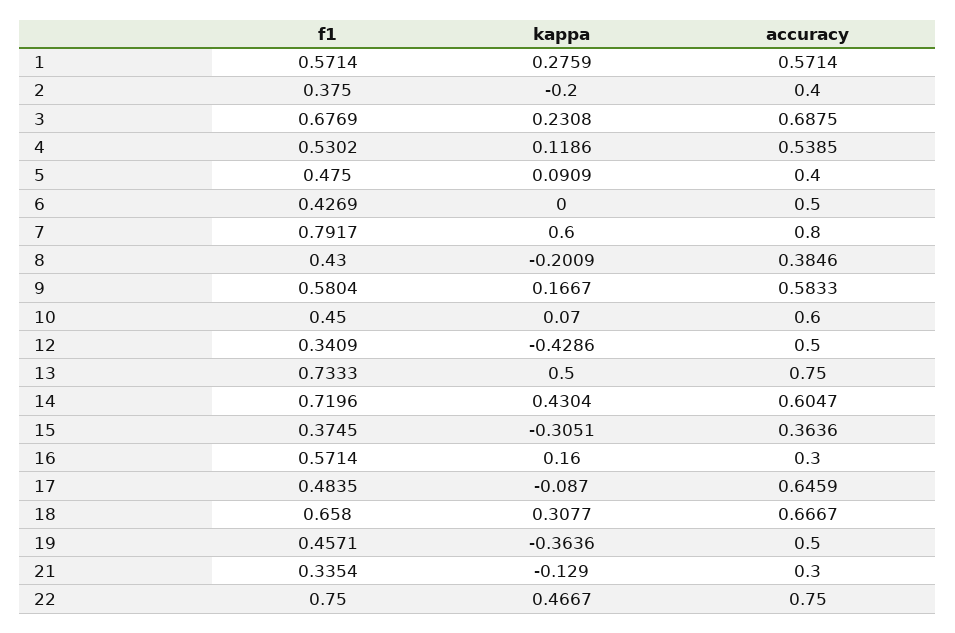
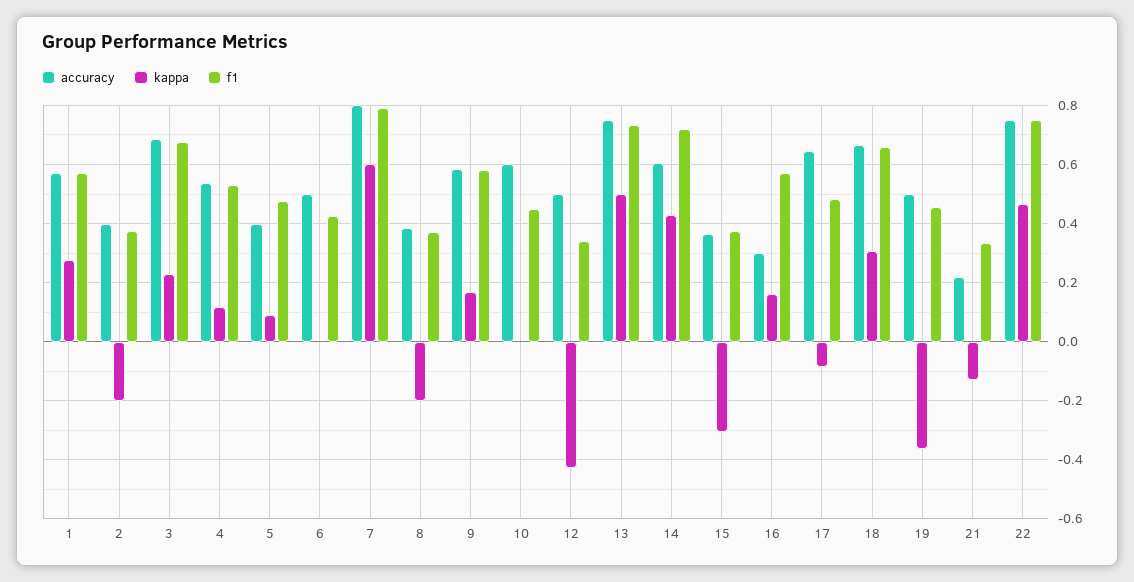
  {
    "f1": {
      "1": 0.5714,
      "2": 0.375,
      "3": 0.6769,
      "4": 0.5302,
      "5": 0.475,
      "6": 0.4269,
      "7": 0.7917,
-     "8": 0.43,
+     "8": 0.375,
      "9": 0.5804,
      "10": 0.45,
      "12": 0.3409,
      "13": 0.7333,
      "14": 0.7196,
      "15": 0.3745,
      "16": 0.5714,
      "17": 0.4835,
      "18": 0.658,
      "19": 0.4571,
      "21": 0.3354,
      "22": 0.75
    },
    "kappa": {
      "1": 0.2759,
      "2": -0.2,
      "3": 0.2308,
      "4": 0.1186,
      "5": 0.0909,
      "6": 0,
      "7": 0.6,
      "8": -0.2009,
      "9": 0.1667,
-     "10": 0.07,
+     "10": 0,
      "12": -0.4286,
      "13": 0.5,
      "14": 0.4304,
      "15": -0.3051,
      "16": 0.16,
      "17": -0.087,
      "18": 0.3077,
      "19": -0.3636,
      "21": -0.129,
      "22": 0.4667
    },
    "accuracy": {
      "1": 0.5714,
      "2": 0.4,
      "3": 0.6875,
      "4": 0.5385,
      "5": 0.4,
      "6": 0.5,
      "7": 0.8,
      "8": 0.3846,
      "9": 0.5833,
      "10": 0.6,
      "12": 0.5,
      "13": 0.75,
      "14": 0.6047,
      "15": 0.3636,
      "16": 0.3,
      "17": 0.6459,
      "18": 0.6667,
      "19": 0.5,
-     "21": 0.3,
+     "21": 0.225,
      "22": 0.75
    }
  }

